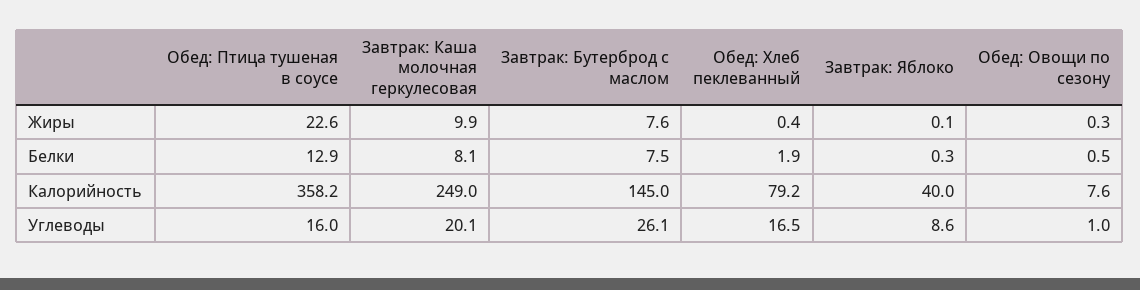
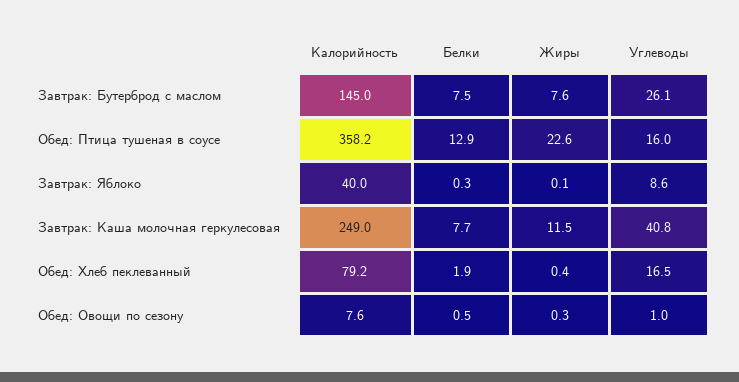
  {
    "Обед: Птица тушеная в соусе": {
      "Жиры": 22.6,
      "Белки": 12.9,
      "Калорийность": 358.2,
      "Углеводы": 16
    },
    "Завтрак: Каша молочная геркулесовая": {
-     "Жиры": 9.9,
+     "Жиры": 11.5,
-     "Белки": 8.1,
+     "Белки": 7.7,
      "Калорийность": 249,
-     "Углеводы": 20.1
+     "Углеводы": 40.8
    },
    "Завтрак: Бутерброд с маслом": {
      "Жиры": 7.6,
      "Белки": 7.5,
      "Калорийность": 145,
      "Углеводы": 26.1
    },
    "Обед: Хлеб пеклеванный": {
      "Жиры": 0.4,
      "Белки": 1.9,
      "Калорийность": 79.2,
      "Углеводы": 16.5
    },
    "Завтрак: Яблоко": {
      "Жиры": 0.1,
      "Белки": 0.3,
      "Калорийность": 40,
      "Углеводы": 8.6
    },
    "Обед: Овощи по сезону": {
      "Жиры": 0.3,
      "Белки": 0.5,
      "Калорийность": 7.6,
      "Углеводы": 1
    }
  }

